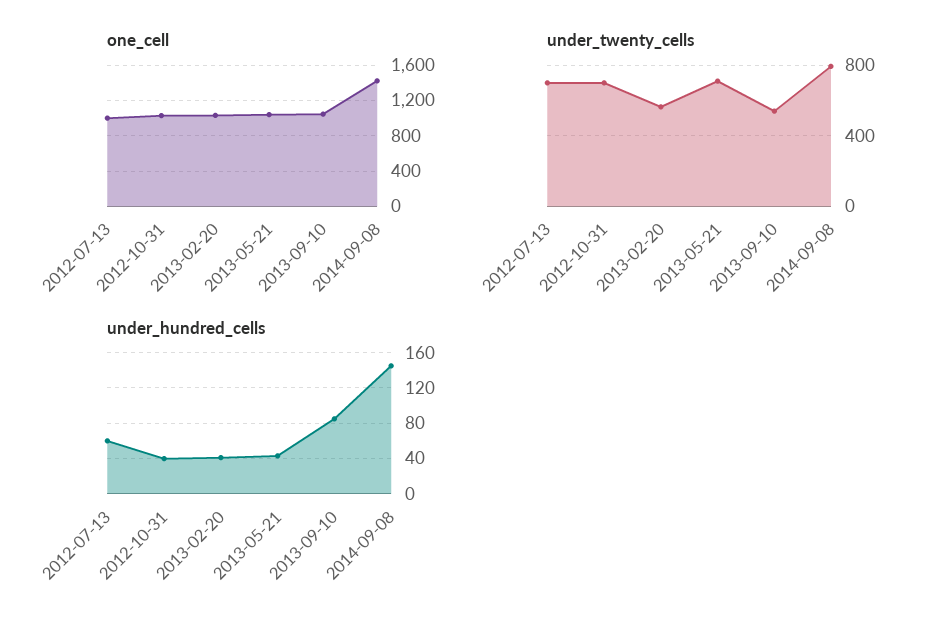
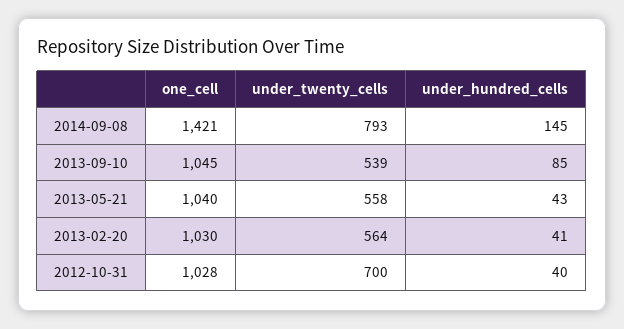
  {
    "one_cell": {
-     "2012-07-13": 1000,
      "2012-10-31": 1028,
      "2013-02-20": 1030,
      "2013-05-21": 1040,
      "2013-09-10": 1045,
      "2014-09-08": 1421
    },
    "under_twenty_cells": {
-     "2012-07-13": 700,
      "2012-10-31": 700,
      "2013-02-20": 564,
-     "2013-05-21": 700,
+     "2013-05-21": 558,
      "2013-09-10": 539,
      "2014-09-08": 793
    },
    "under_hundred_cells": {
-     "2012-07-13": 60,
      "2012-10-31": 40,
      "2013-02-20": 41,
      "2013-05-21": 43,
      "2013-09-10": 85,
      "2014-09-08": 145
    }
  }

